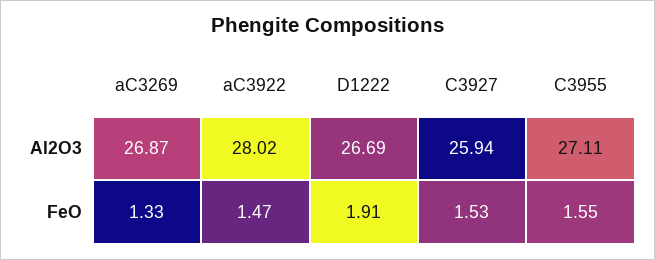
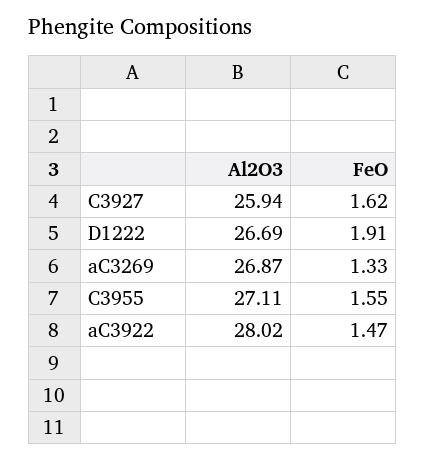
  {
    "aC3269": {
      "Al2O3": 26.87,
      "FeO": 1.33
    },
    "aC3922": {
      "Al2O3": 28.02,
      "FeO": 1.47
    },
    "D1222": {
      "Al2O3": 26.69,
      "FeO": 1.91
    },
    "C3927": {
      "Al2O3": 25.94,
-     "FeO": 1.53
+     "FeO": 1.62
    },
    "C3955": {
      "Al2O3": 27.11,
      "FeO": 1.55
    }
  }

